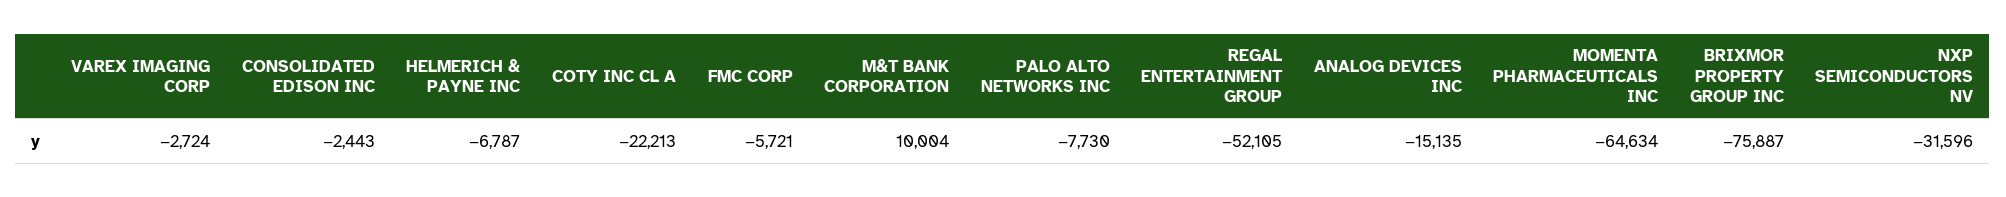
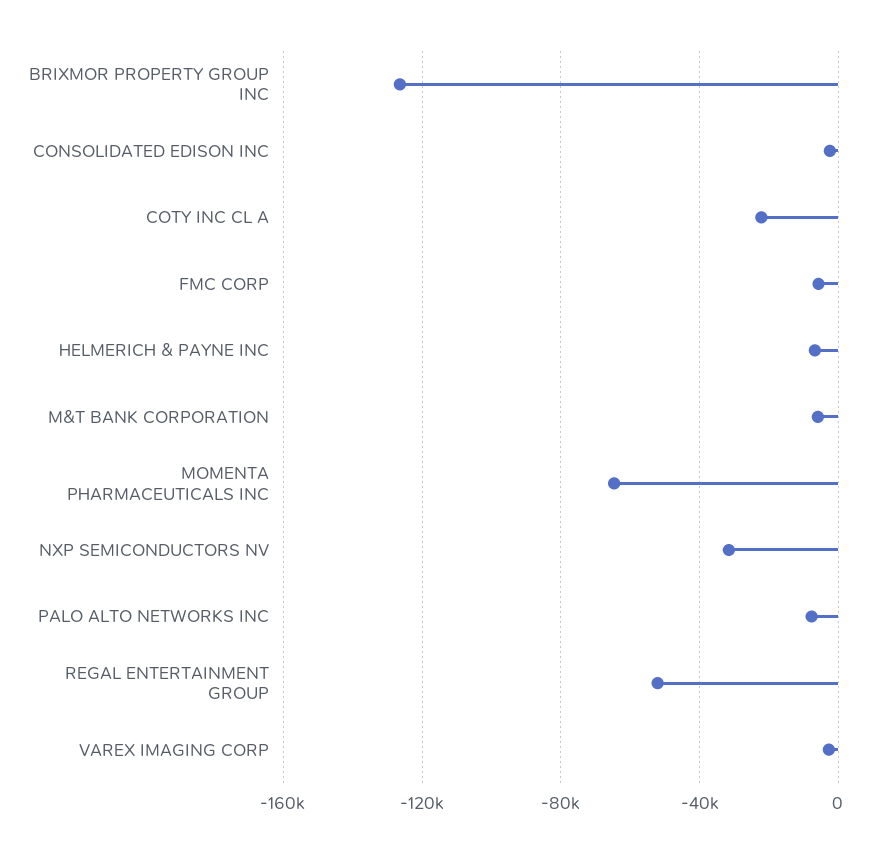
  {
    "VAREX IMAGING CORP": -2724,
    "CONSOLIDATED EDISON INC": -2443,
    "HELMERICH & PAYNE INC": -6787,
    "COTY INC CL A": -22213,
    "FMC CORP": -5721,
-   "M&T BANK CORPORATION": 10004,
+   "M&T BANK CORPORATION": -5000,
    "PALO ALTO NETWORKS INC": -7730,
    "REGAL ENTERTAINMENT GROUP": -52105,
-   "ANALOG DEVICES INC": -15135,
    "MOMENTA PHARMACEUTICALS INC": -64634,
-   "BRIXMOR PROPERTY GROUP INC": -75887,
+   "BRIXMOR PROPERTY GROUP INC": -125000,
    "NXP SEMICONDUCTORS NV": -31596
  }

